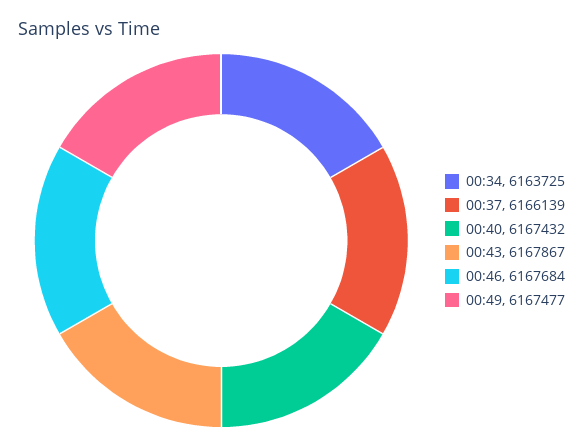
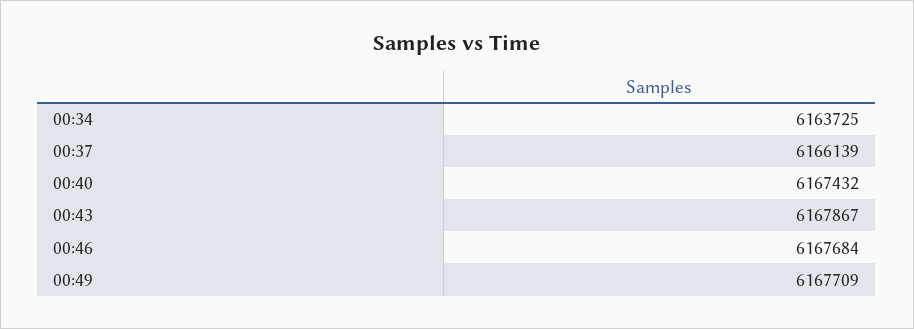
  {
    "00:34": 6163725,
    "00:37": 6166139,
    "00:40": 6167432,
    "00:43": 6167867,
    "00:46": 6167684,
-   "00:49": 6167477
+   "00:49": 6167709
  }

